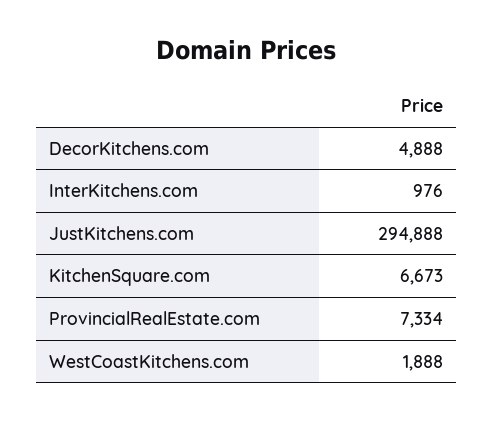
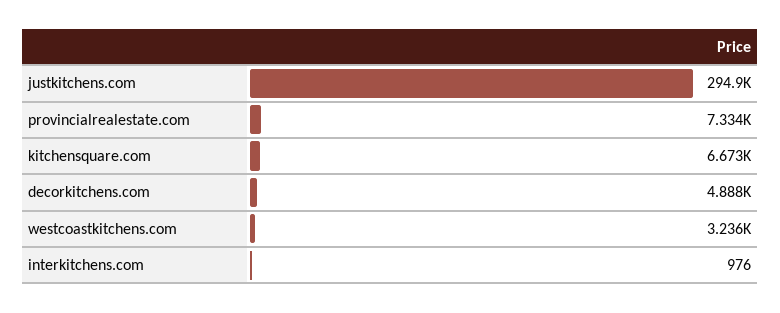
  {
    "DecorKitchens.com": 4888,
    "InterKitchens.com": 976,
    "JustKitchens.com": 294888,
    "KitchenSquare.com": 6673,
    "ProvincialRealEstate.com": 7334,
-   "WestCoastKitchens.com": 1888
+   "WestCoastKitchens.com": 3236
  }

